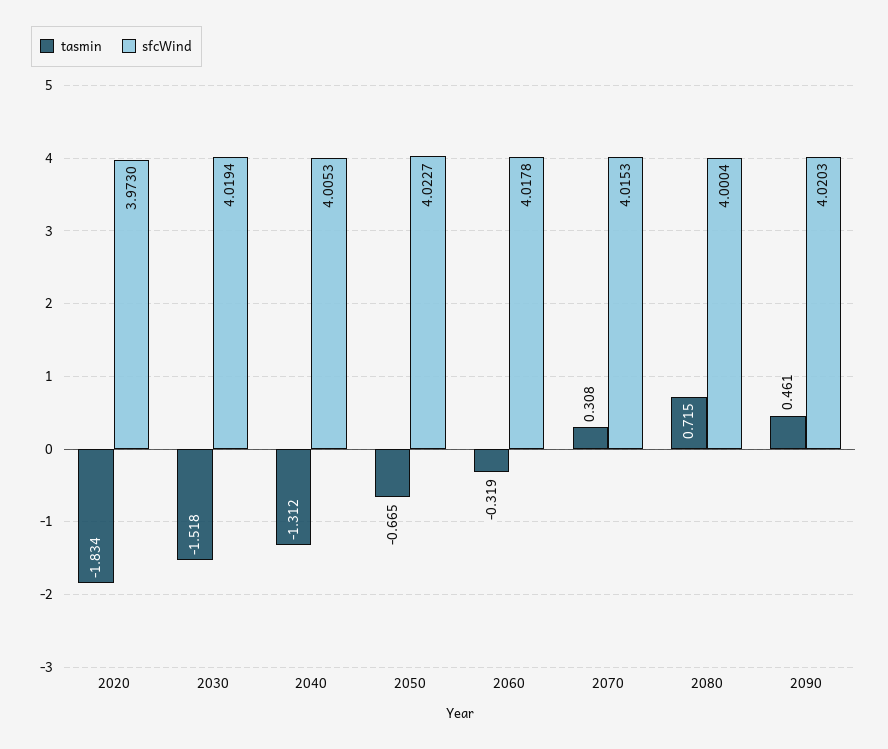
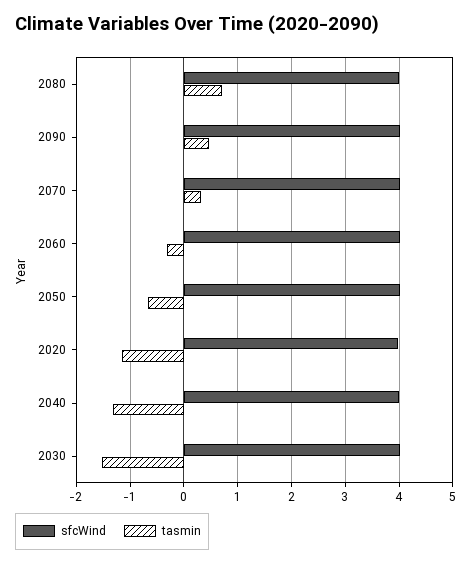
  {
    "tasmin": {
-     "2020": -1.834,
+     "2020": -1.2,
      "2030": -1.518,
      "2040": -1.312,
      "2050": -0.665,
      "2060": -0.319,
      "2070": 0.308,
      "2080": 0.715,
      "2090": 0.461
    },
    "sfcWind": {
      "2020": 3.973,
      "2030": 4.0194,
      "2040": 4.0053,
      "2050": 4.0227,
      "2060": 4.0178,
      "2070": 4.0153,
      "2080": 4.0004,
      "2090": 4.0203
    }
  }

